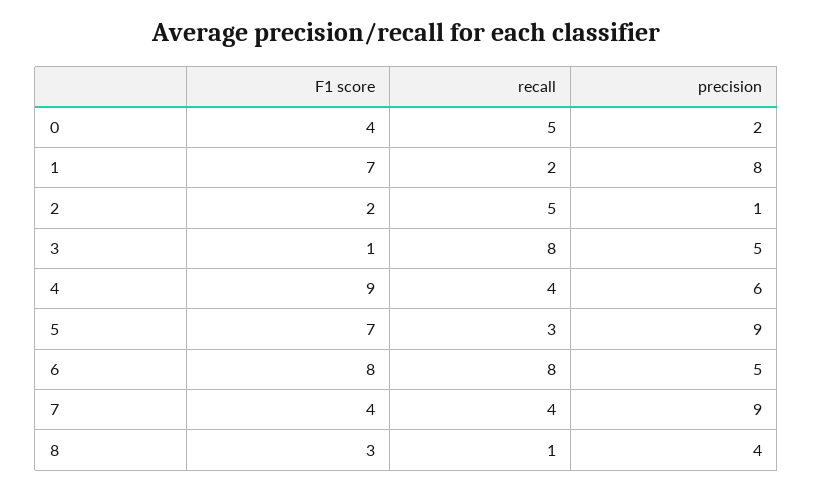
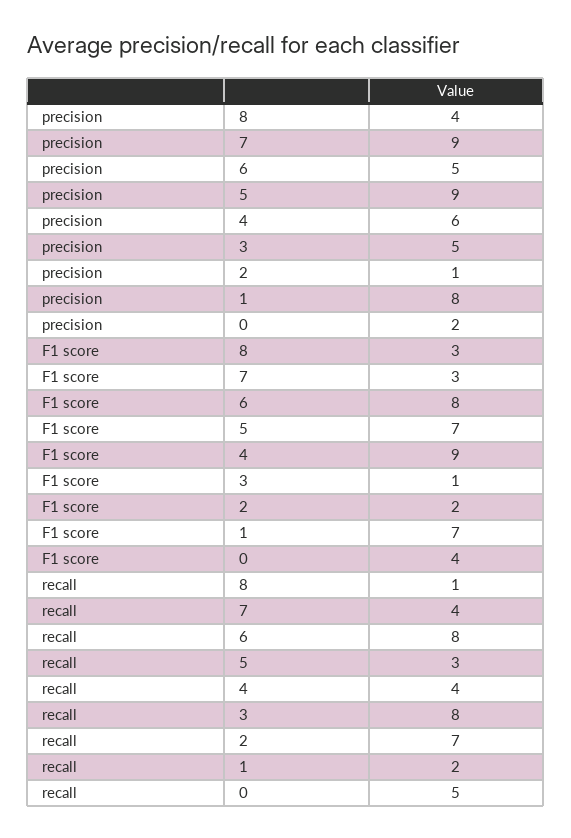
  {
    "F1 score": {
      "0": 4,
      "1": 7,
      "2": 2,
      "3": 1,
      "4": 9,
      "5": 7,
      "6": 8,
-     "7": 4,
+     "7": 3,
      "8": 3
    },
    "recall": {
      "0": 5,
      "1": 2,
-     "2": 5,
+     "2": 7,
      "3": 8,
      "4": 4,
      "5": 3,
      "6": 8,
      "7": 4,
      "8": 1
    },
    "precision": {
      "0": 2,
      "1": 8,
      "2": 1,
      "3": 5,
      "4": 6,
      "5": 9,
      "6": 5,
      "7": 9,
      "8": 4
    }
  }

